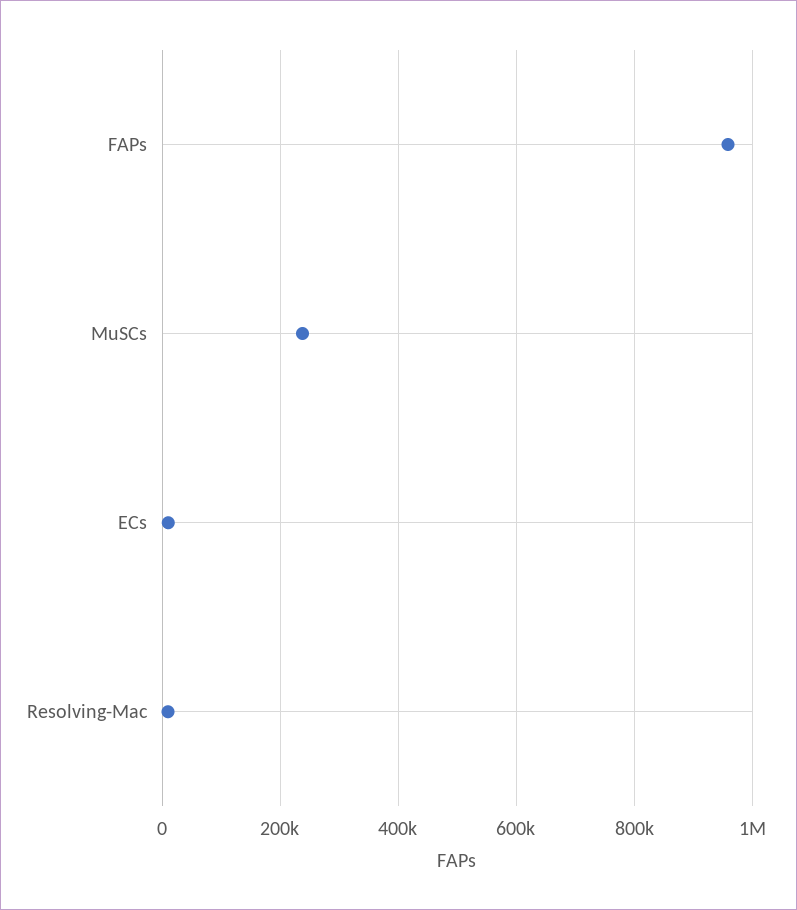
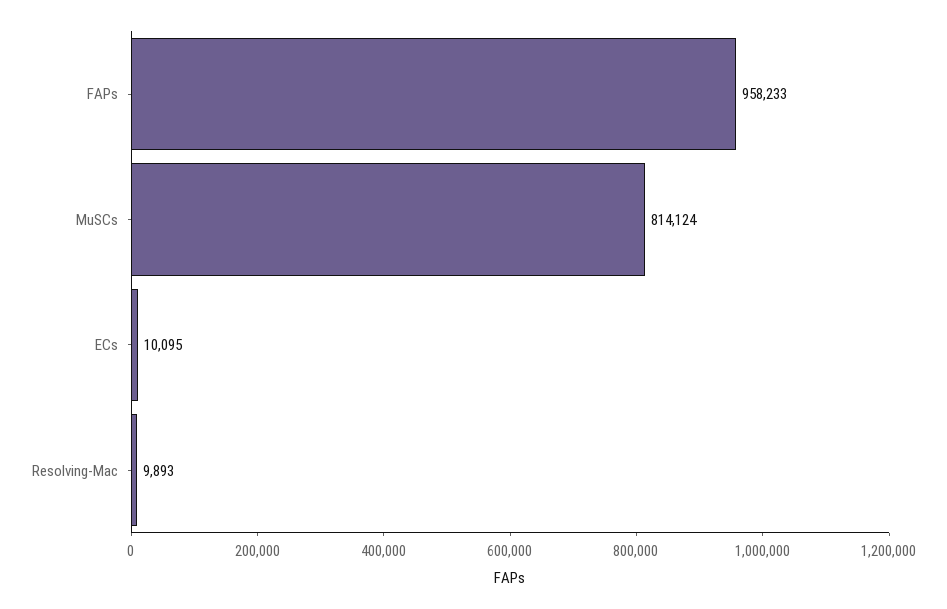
  {
    "FAPs": 958233,
-   "MuSCs": 240000,
+   "MuSCs": 814124,
    "ECs": 10095,
    "Resolving-Mac": 9893
  }

